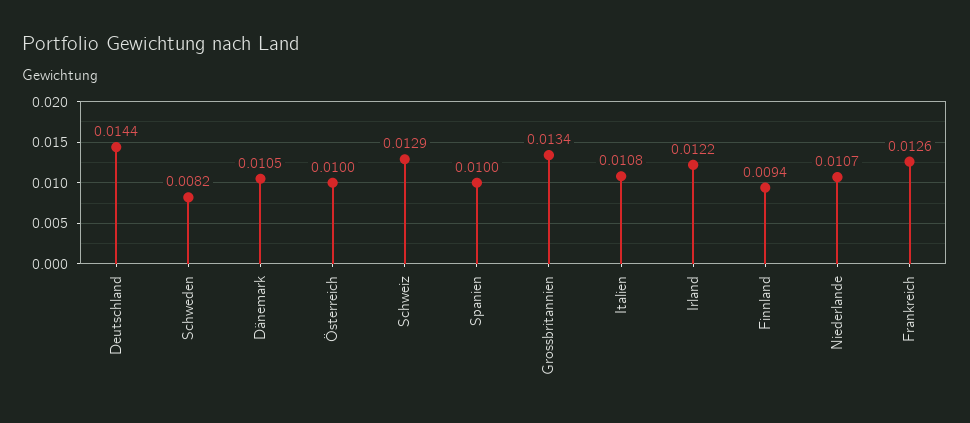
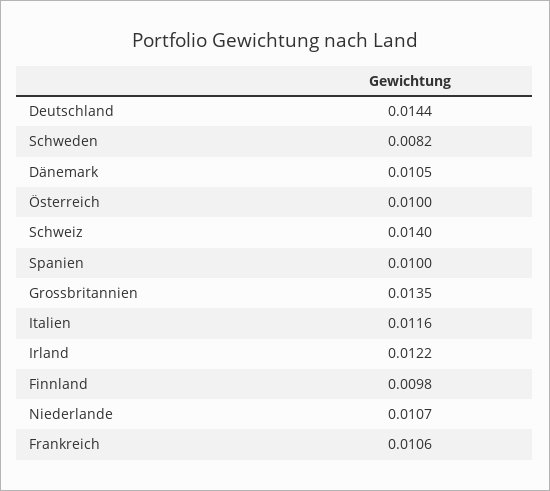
  {
    "Deutschland": 0.0144,
    "Schweden": 0.0082,
    "Dänemark": 0.0105,
    "Österreich": 0.01,
-   "Schweiz": 0.0129,
+   "Schweiz": 0.014,
    "Spanien": 0.01,
-   "Grossbritannien": 0.0134,
+   "Grossbritannien": 0.0135,
-   "Italien": 0.0108,
+   "Italien": 0.0116,
    "Irland": 0.0122,
-   "Finnland": 0.0094,
+   "Finnland": 0.0098,
    "Niederlande": 0.0107,
-   "Frankreich": 0.0126
+   "Frankreich": 0.0106
  }

